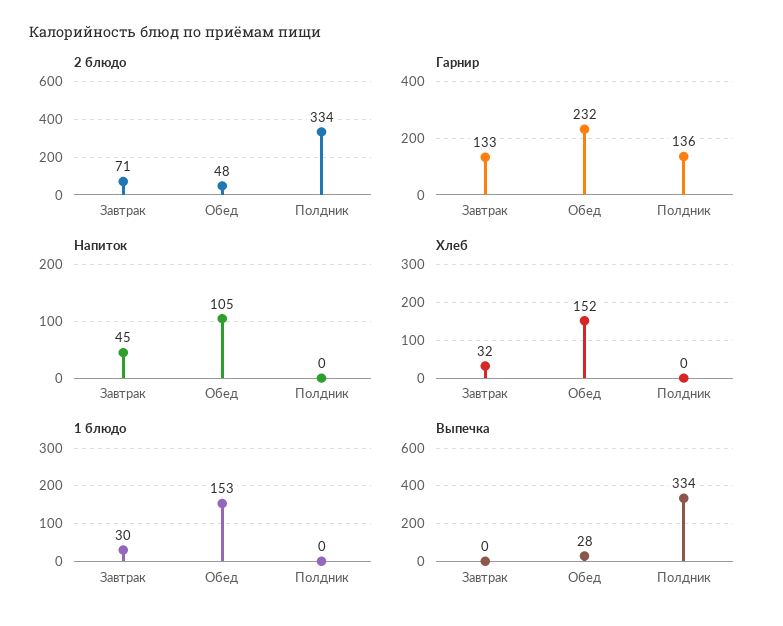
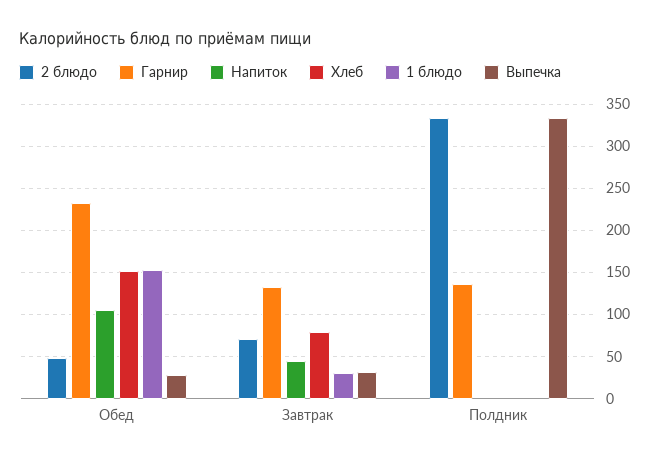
  {
    "2 блюдо": {
      "Завтрак": 71,
      "Обед": 48,
      "Полдник": 334
    },
    "Гарнир": {
      "Завтрак": 133,
      "Обед": 232,
      "Полдник": 136
    },
    "Напиток": {
      "Завтрак": 45,
      "Обед": 105,
      "Полдник": 0
    },
    "Хлеб": {
-     "Завтрак": 32,
+     "Завтрак": 80,
      "Обед": 152,
      "Полдник": 0
    },
    "1 блюдо": {
      "Завтрак": 30,
      "Обед": 153,
      "Полдник": 0
    },
    "Выпечка": {
-     "Завтрак": 0,
+     "Завтрак": 30,
      "Обед": 28,
      "Полдник": 334
    }
  }

